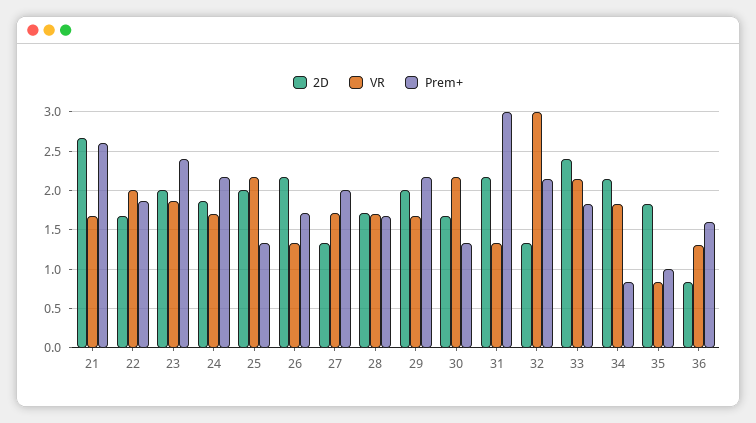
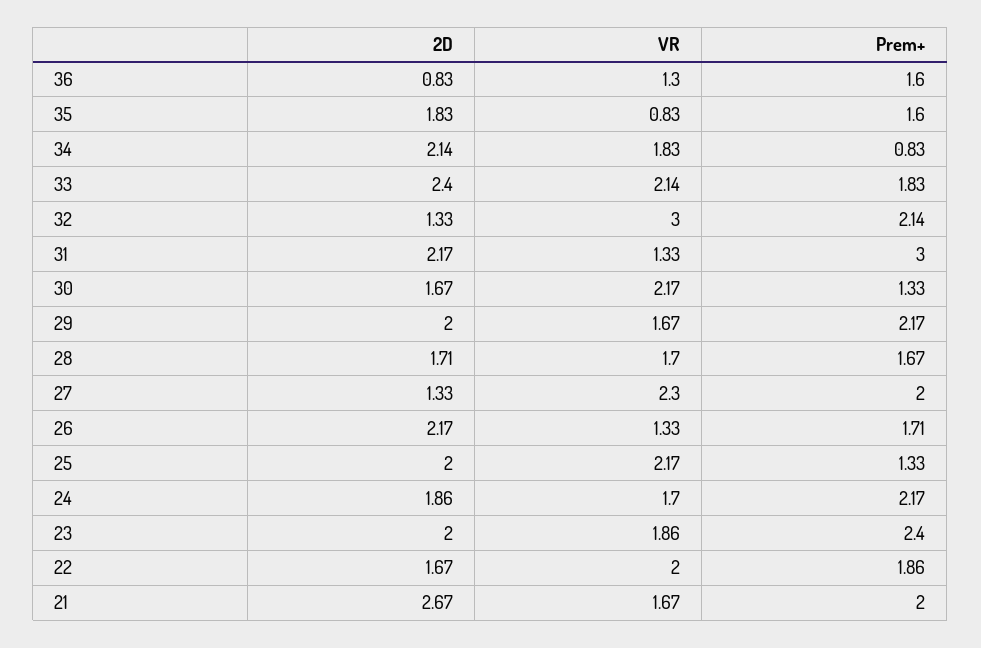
  {
    "2D": {
      "21": 2.67,
      "22": 1.67,
      "23": 2,
      "24": 1.86,
      "25": 2,
      "26": 2.17,
      "27": 1.33,
      "28": 1.71,
      "29": 2,
      "30": 1.67,
      "31": 2.17,
      "32": 1.33,
      "33": 2.4,
      "34": 2.14,
      "35": 1.83,
      "36": 0.83
    },
    "VR": {
      "21": 1.67,
      "22": 2,
      "23": 1.86,
      "24": 1.7,
      "25": 2.17,
      "26": 1.33,
-     "27": 1.7,
+     "27": 2.3,
      "28": 1.7,
      "29": 1.67,
      "30": 2.17,
      "31": 1.33,
      "32": 3,
      "33": 2.14,
      "34": 1.83,
      "35": 0.83,
      "36": 1.3
    },
    "Prem+": {
-     "21": 2.6,
+     "21": 2,
      "22": 1.86,
      "23": 2.4,
      "24": 2.17,
      "25": 1.33,
      "26": 1.71,
      "27": 2,
      "28": 1.67,
      "29": 2.17,
      "30": 1.33,
      "31": 3,
      "32": 2.14,
      "33": 1.83,
      "34": 0.83,
-     "35": 1,
+     "35": 1.6,
      "36": 1.6
    }
  }

